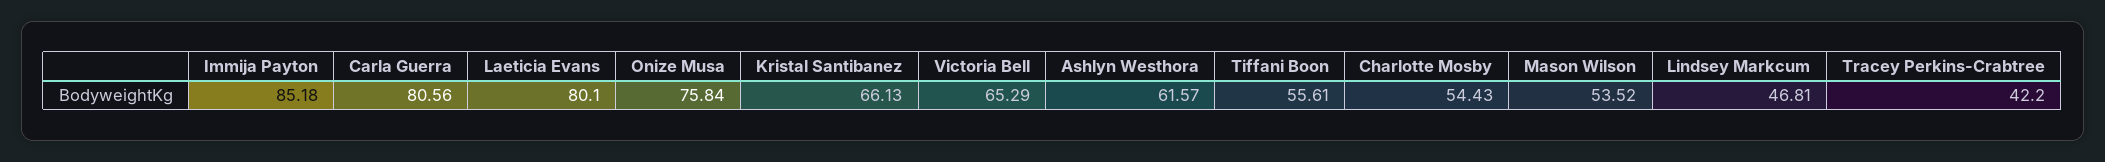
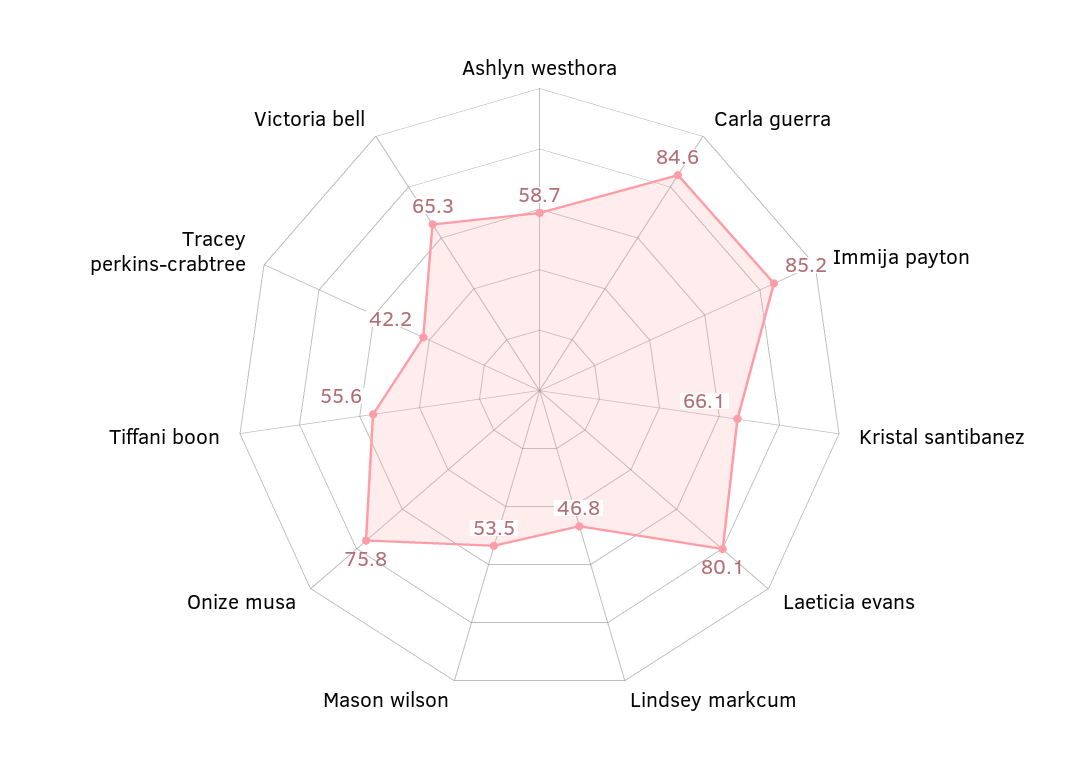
  {
    "Immija Payton": 85.18,
-   "Carla Guerra": 80.56,
+   "Carla Guerra": 84.6,
    "Laeticia Evans": 80.1,
    "Onize Musa": 75.84,
    "Kristal Santibanez": 66.13,
    "Victoria Bell": 65.29,
-   "Ashlyn Westhora": 61.57,
+   "Ashlyn Westhora": 58.7,
    "Tiffani Boon": 55.61,
-   "Charlotte Mosby": 54.43,
    "Mason Wilson": 53.52,
    "Lindsey Markcum": 46.81,
    "Tracey Perkins-Crabtree": 42.2
  }

